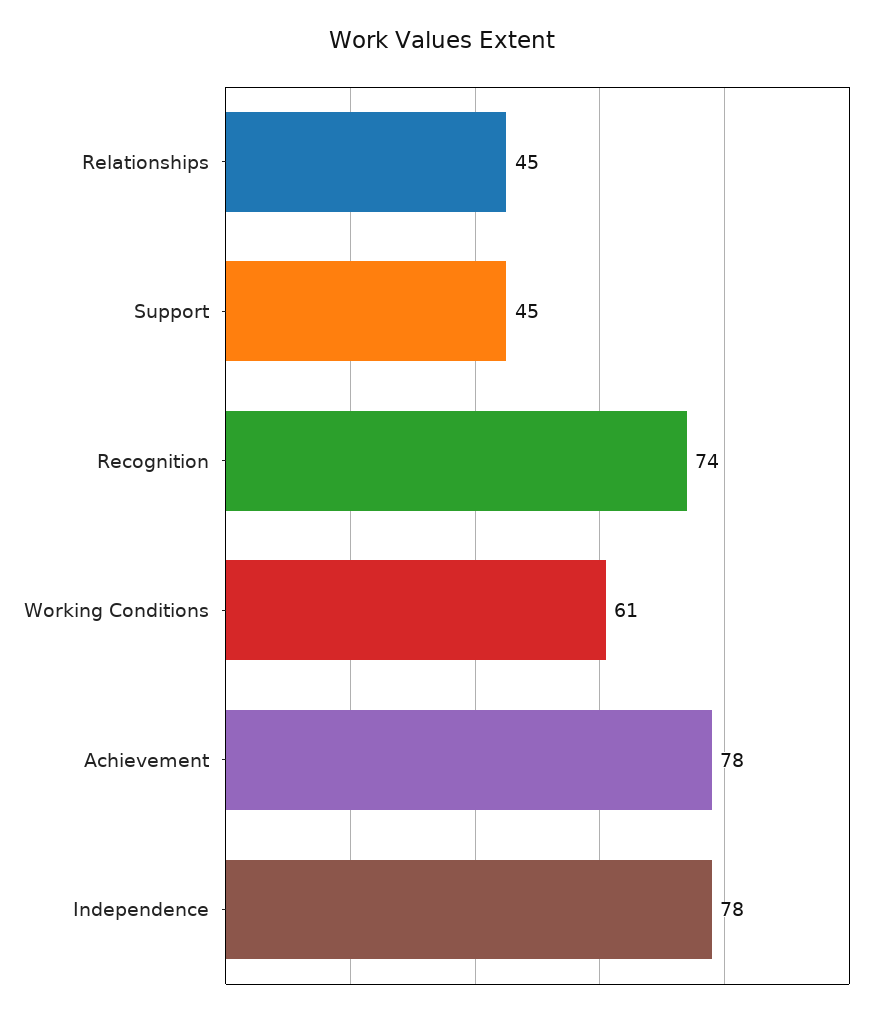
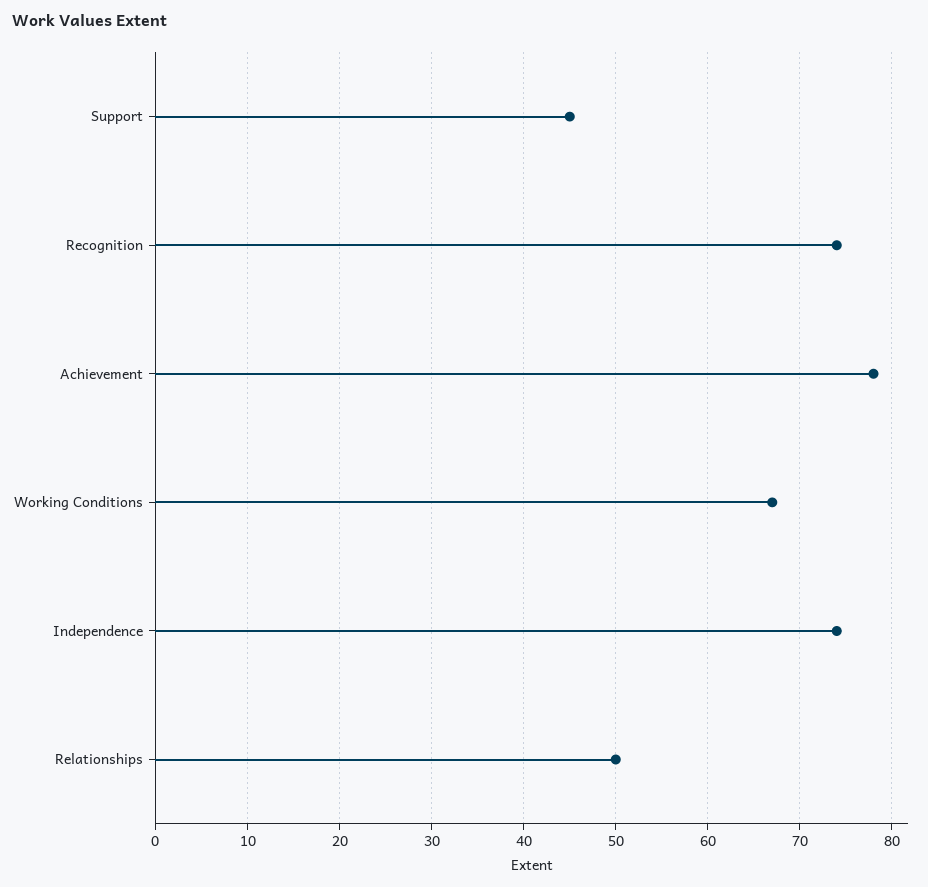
  {
-   "Relationships": 45,
+   "Relationships": 50,
    "Support": 45,
    "Recognition": 74,
-   "Working Conditions": 61,
+   "Working Conditions": 67,
    "Achievement": 78,
-   "Independence": 78
+   "Independence": 74
  }

